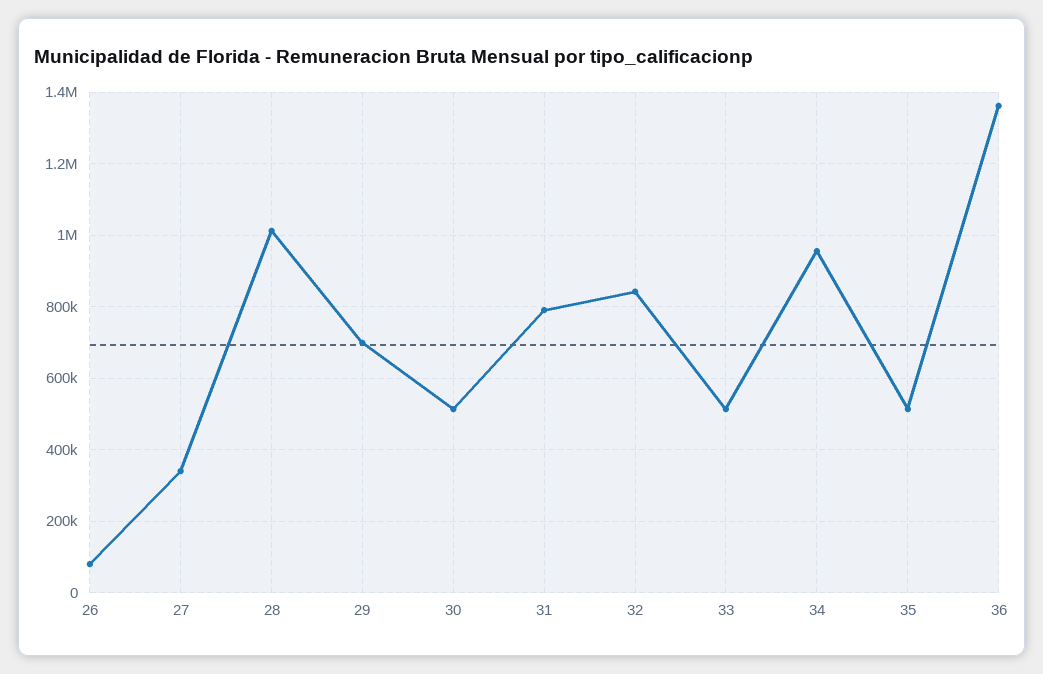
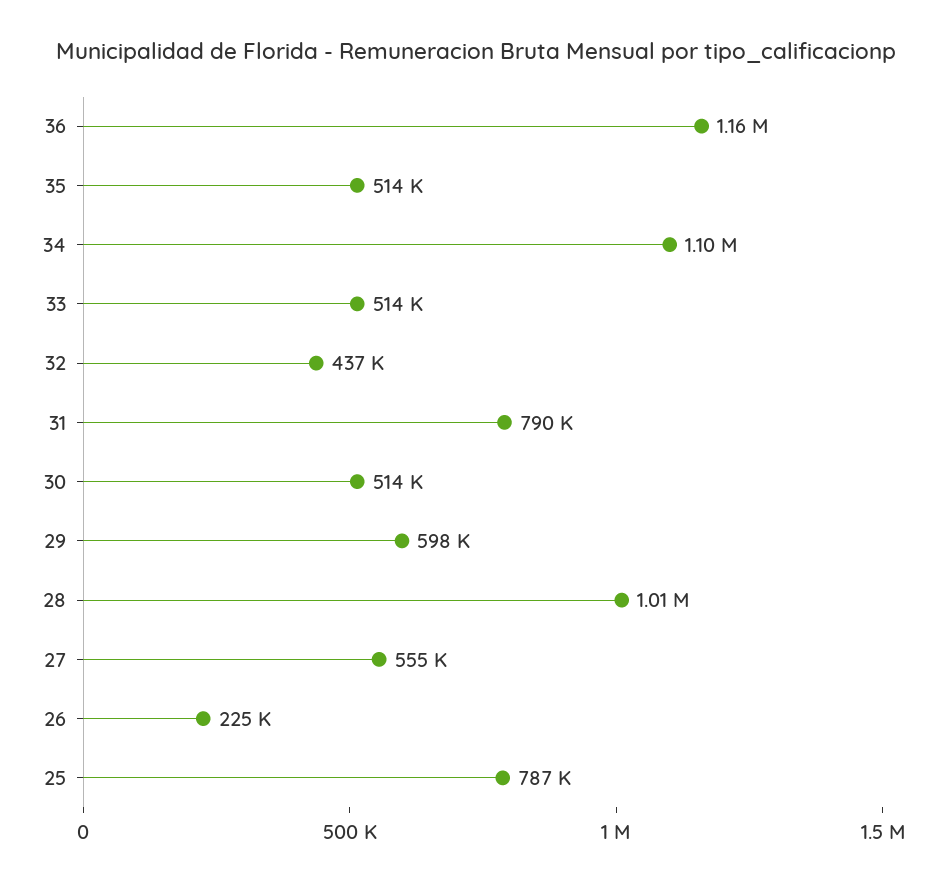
  {
-   "26": 80000,
+   "26": 225000,
-   "27": 340000,
+   "27": 555000,
    "28": 1010000,
-   "29": 700000,
+   "29": 598000,
    "30": 514000,
    "31": 790000,
-   "32": 840000,
+   "32": 437000,
    "33": 514000,
-   "34": 960000,
+   "34": 1100000,
    "35": 514000,
-   "36": 1360000
+   "36": 1160000,
+   "25": 787000
  }

